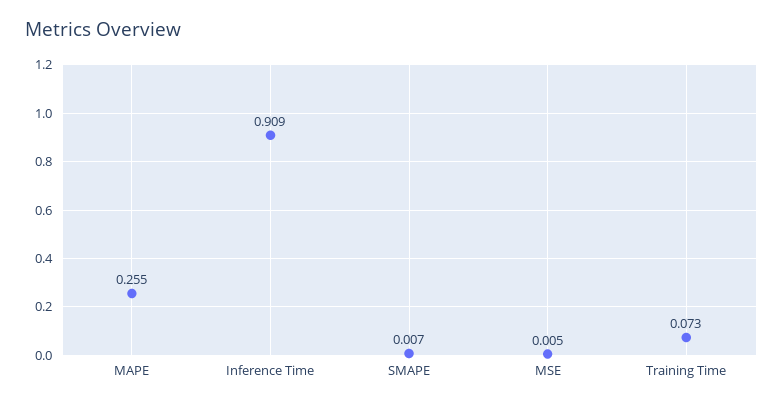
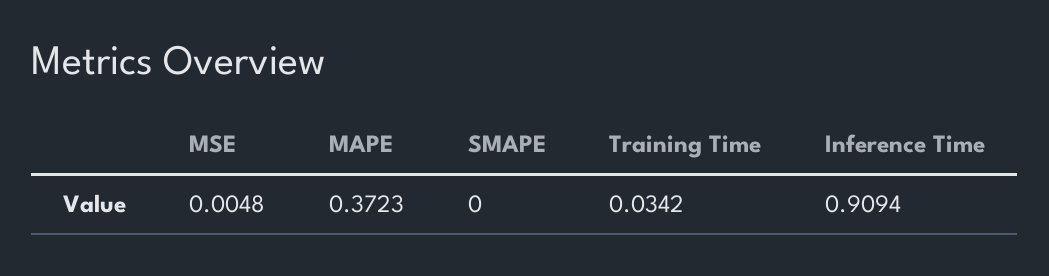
  {
-   "MAPE": 0.255,
+   "MAPE": 0.3723,
    "Inference Time": 0.9094,
-   "SMAPE": 0.007,
+   "SMAPE": 0,
    "MSE": 0.0048,
-   "Training Time": 0.073
+   "Training Time": 0.0342
  }

